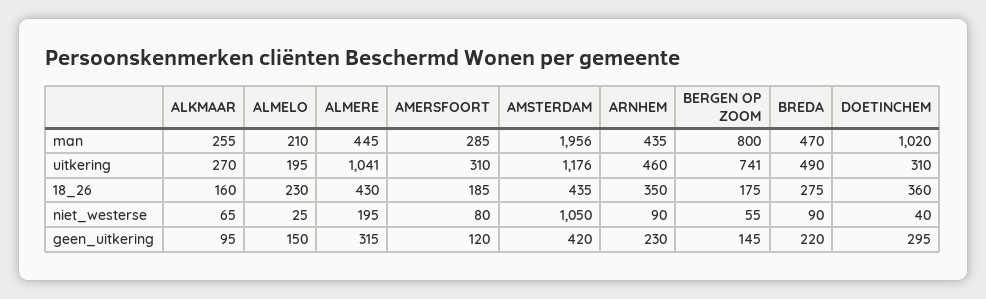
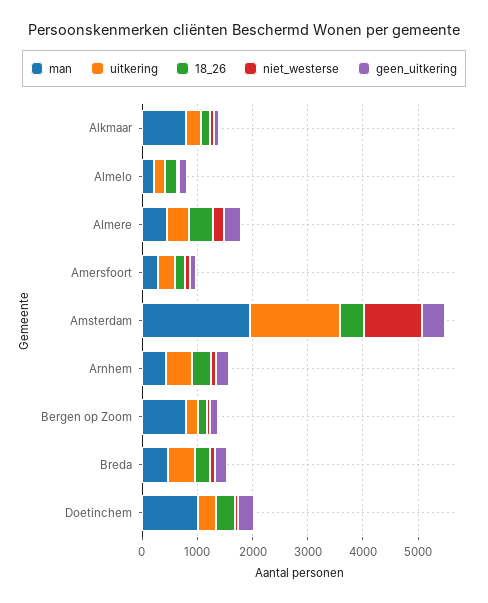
  {
    "man": {
-     "ALKMAAR": 255,
+     "ALKMAAR": 800,
      "ALMELO": 210,
      "ALMERE": 445,
      "AMERSFOORT": 285,
      "AMSTERDAM": 1956,
      "ARNHEM": 435,
      "BERGEN OP ZOOM": 800,
      "BREDA": 470,
      "DOETINCHEM": 1020
    },
    "uitkering": {
      "ALKMAAR": 270,
      "ALMELO": 195,
-     "ALMERE": 1041,
+     "ALMERE": 400,
      "AMERSFOORT": 310,
-     "AMSTERDAM": 1176,
+     "AMSTERDAM": 1600,
      "ARNHEM": 460,
-     "BERGEN OP ZOOM": 741,
+     "BERGEN OP ZOOM": 200,
      "BREDA": 490,
      "DOETINCHEM": 310
    },
    "18_26": {
      "ALKMAAR": 160,
      "ALMELO": 230,
      "ALMERE": 430,
      "AMERSFOORT": 185,
      "AMSTERDAM": 435,
      "ARNHEM": 350,
      "BERGEN OP ZOOM": 175,
      "BREDA": 275,
      "DOETINCHEM": 360
    },
    "niet_westerse": {
      "ALKMAAR": 65,
      "ALMELO": 25,
      "ALMERE": 195,
      "AMERSFOORT": 80,
      "AMSTERDAM": 1050,
      "ARNHEM": 90,
      "BERGEN OP ZOOM": 55,
      "BREDA": 90,
      "DOETINCHEM": 40
    },
    "geen_uitkering": {
      "ALKMAAR": 95,
      "ALMELO": 150,
      "ALMERE": 315,
      "AMERSFOORT": 120,
      "AMSTERDAM": 420,
      "ARNHEM": 230,
      "BERGEN OP ZOOM": 145,
      "BREDA": 220,
      "DOETINCHEM": 295
    }
  }

